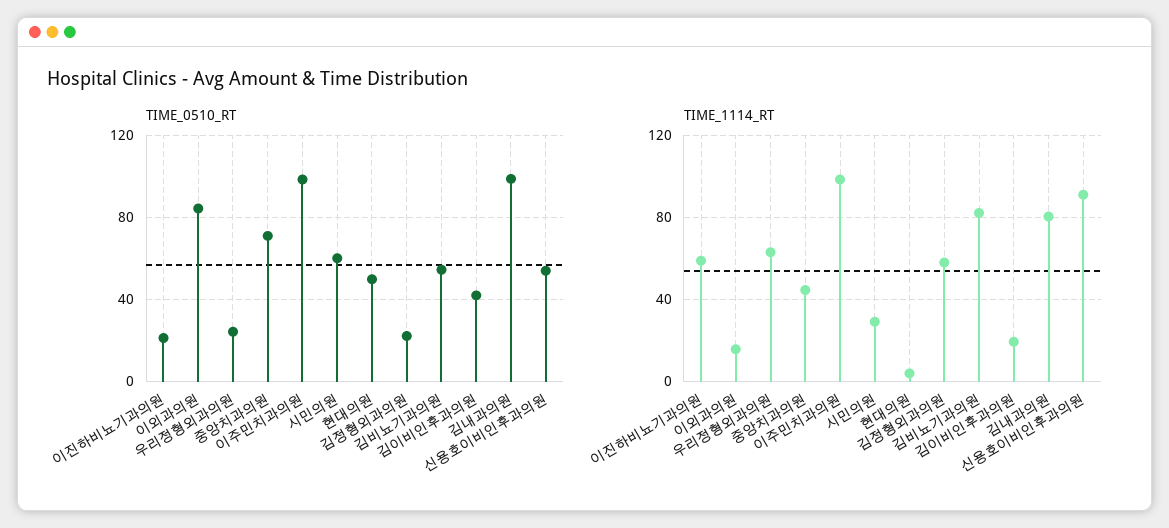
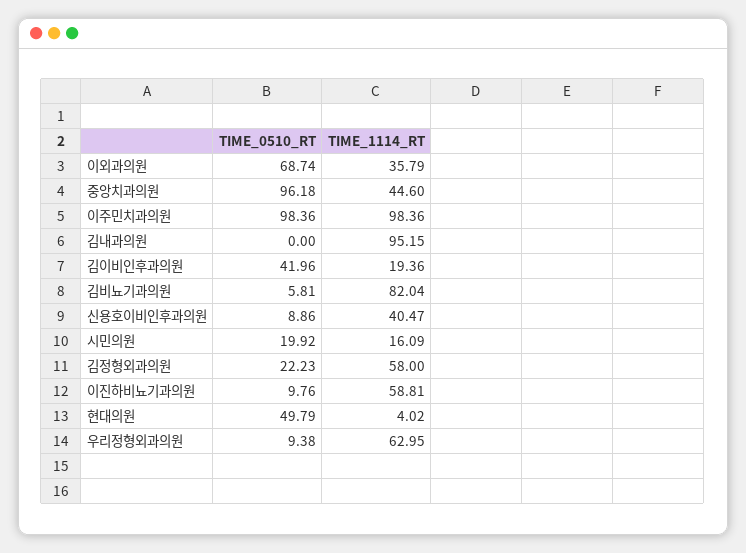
  {
    "TIME_0510_RT": {
-     "이진하비뇨기과의원": 20,
+     "이진하비뇨기과의원": 9.76,
-     "이외과의원": 85,
+     "이외과의원": 68.74,
-     "우리정형외과의원": 25,
+     "우리정형외과의원": 9.38,
-     "중앙치과의원": 70,
+     "중앙치과의원": 96.18,
      "이주민치과의원": 98.36,
-     "시민의원": 60,
+     "시민의원": 19.92,
      "현대의원": 49.79,
      "김정형외과의원": 22.23,
-     "김비뇨기과의원": 55,
+     "김비뇨기과의원": 5.81,
      "김이비인후과의원": 41.96,
-     "김내과의원": 100,
+     "김내과의원": 0,
-     "신용호이비인후과의원": 55
+     "신용호이비인후과의원": 8.86
    },
    "TIME_1114_RT": {
      "이진하비뇨기과의원": 58.81,
-     "이외과의원": 15,
+     "이외과의원": 35.79,
      "우리정형외과의원": 62.95,
      "중앙치과의원": 44.6,
      "이주민치과의원": 98.36,
-     "시민의원": 30,
+     "시민의원": 16.09,
      "현대의원": 4.02,
      "김정형외과의원": 58,
      "김비뇨기과의원": 82.04,
      "김이비인후과의원": 19.36,
-     "김내과의원": 80,
+     "김내과의원": 95.15,
-     "신용호이비인후과의원": 90
+     "신용호이비인후과의원": 40.47
    }
  }

